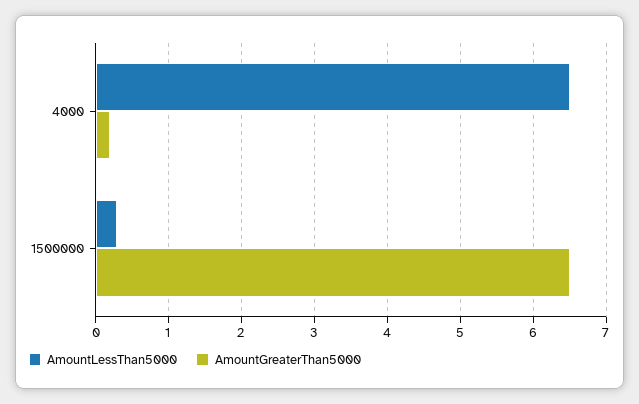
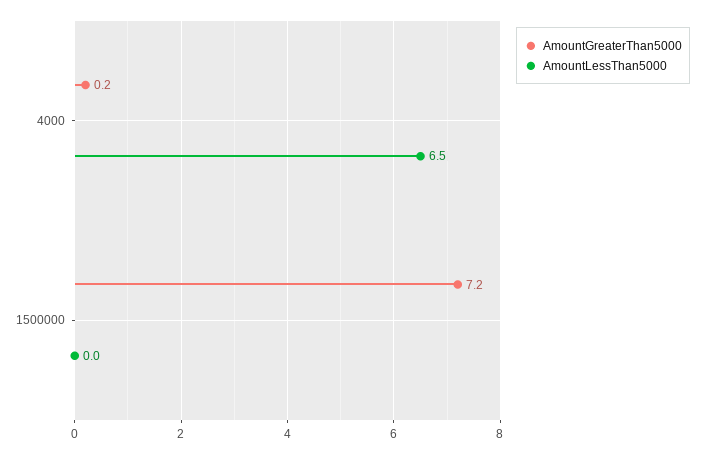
  {
    "AmountLessThan5000": {
      "4000": 6.5,
-     "1500000": 0.3
+     "1500000": 0
    },
    "AmountGreaterThan5000": {
      "4000": 0.2,
-     "1500000": 6.5
+     "1500000": 7.2
    }
  }

